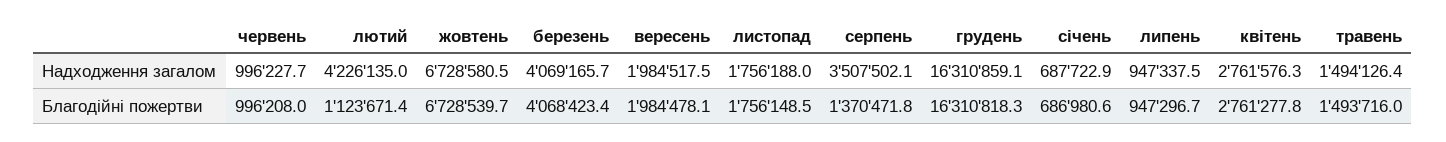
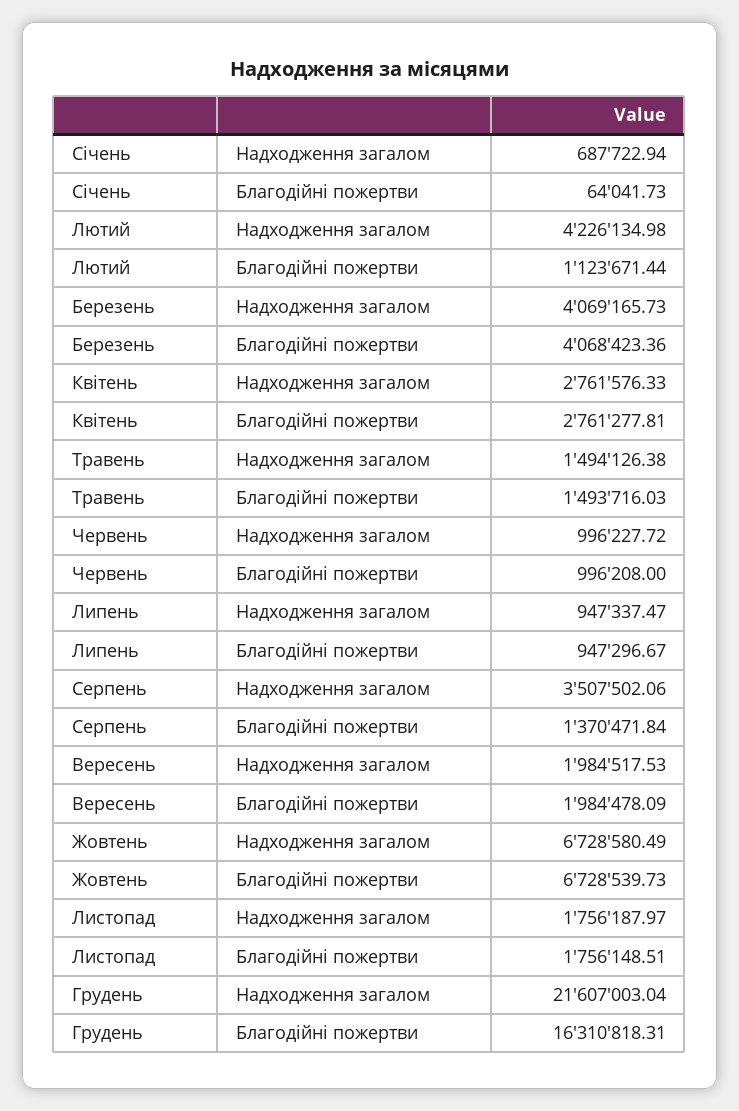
  {
    "червень": {
      "Надходження загалом": 996227.72,
      "Благодійні пожертви": 996208
    },
    "лютий": {
      "Надходження загалом": 4226134.98,
      "Благодійні пожертви": 1123671.44
    },
    "жовтень": {
      "Надходження загалом": 6728580.49,
      "Благодійні пожертви": 6728539.73
    },
    "березень": {
      "Надходження загалом": 4069165.73,
      "Благодійні пожертви": 4068423.36
    },
    "вересень": {
      "Надходження загалом": 1984517.53,
      "Благодійні пожертви": 1984478.09
    },
    "листопад": {
      "Надходження загалом": 1756187.97,
      "Благодійні пожертви": 1756148.51
    },
    "серпень": {
      "Надходження загалом": 3507502.06,
      "Благодійні пожертви": 1370471.84
    },
    "грудень": {
-     "Надходження загалом": 16310859.1,
+     "Надходження загалом": 21607003.04,
      "Благодійні пожертви": 16310818.31
    },
    "січень": {
      "Надходження загалом": 687722.94,
-     "Благодійні пожертви": 686980.6
+     "Благодійні пожертви": 64041.73
    },
    "липень": {
      "Надходження загалом": 947337.47,
      "Благодійні пожертви": 947296.67
    },
    "квітень": {
      "Надходження загалом": 2761576.33,
      "Благодійні пожертви": 2761277.81
    },
    "травень": {
      "Надходження загалом": 1494126.38,
      "Благодійні пожертви": 1493716.03
    }
  }

